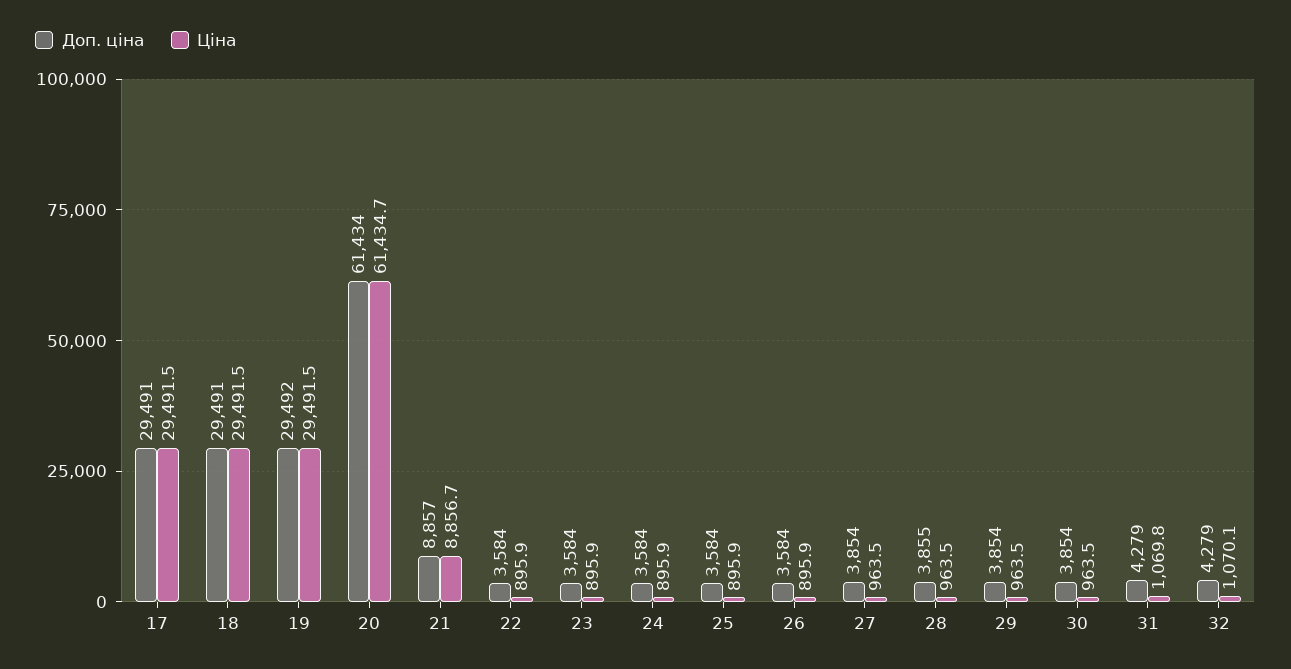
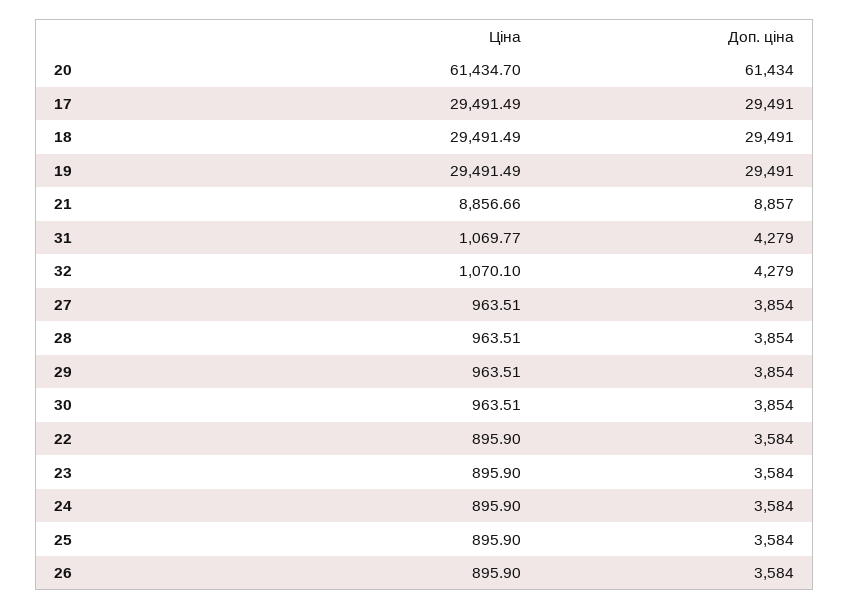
  {
    "Доп. ціна": {
      "17": 29491,
      "18": 29491,
-     "19": 29492,
+     "19": 29491,
      "20": 61434,
      "21": 8857,
      "22": 3584,
      "23": 3584,
      "24": 3584,
      "25": 3584,
      "26": 3584,
      "27": 3854,
-     "28": 3855,
+     "28": 3854,
      "29": 3854,
      "30": 3854,
      "31": 4279,
      "32": 4279
    },
    "Ціна": {
      "17": 29491.49,
      "18": 29491.49,
      "19": 29491.49,
      "20": 61434.7,
      "21": 8856.66,
      "22": 895.9,
      "23": 895.9,
      "24": 895.9,
      "25": 895.9,
      "26": 895.9,
      "27": 963.51,
      "28": 963.51,
      "29": 963.51,
      "30": 963.51,
      "31": 1069.77,
      "32": 1070.1
    }
  }

